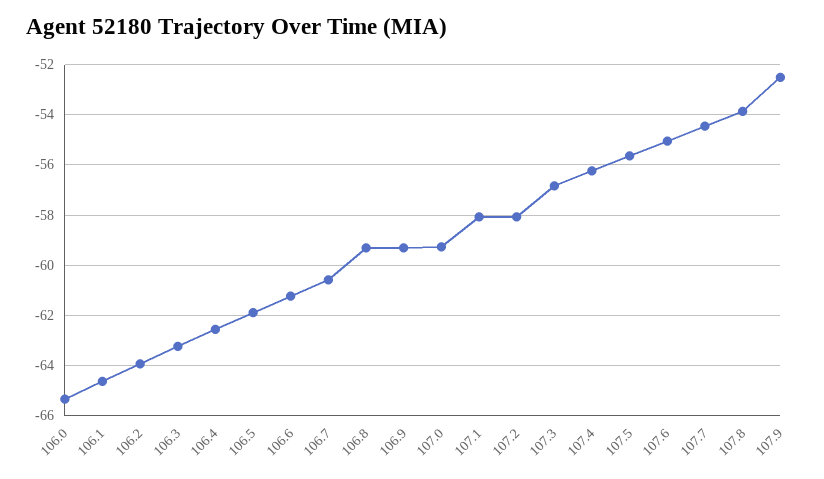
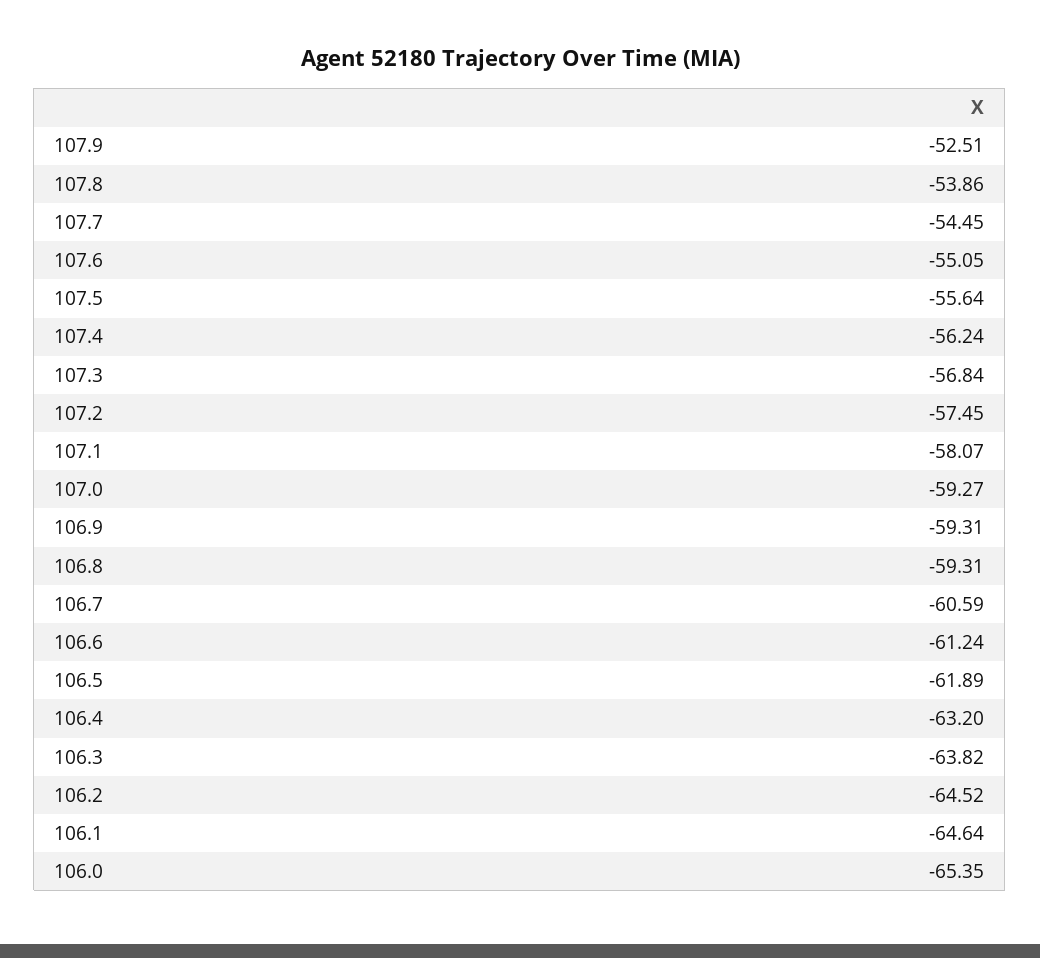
  {
    "106.0": -65.35,
    "106.1": -64.64,
-   "106.2": -64,
+   "106.2": -64.52,
-   "106.3": -63.25,
+   "106.3": -63.82,
-   "106.4": -62.5,
+   "106.4": -63.2,
    "106.5": -61.89,
    "106.6": -61.24,
    "106.7": -60.59,
    "106.8": -59.31,
    "106.9": -59.31,
    "107.0": -59.27,
    "107.1": -58.07,
-   "107.2": -58,
+   "107.2": -57.45,
    "107.3": -56.84,
    "107.4": -56.24,
    "107.5": -55.64,
    "107.6": -55.05,
    "107.7": -54.45,
    "107.8": -53.86,
    "107.9": -52.51
  }

